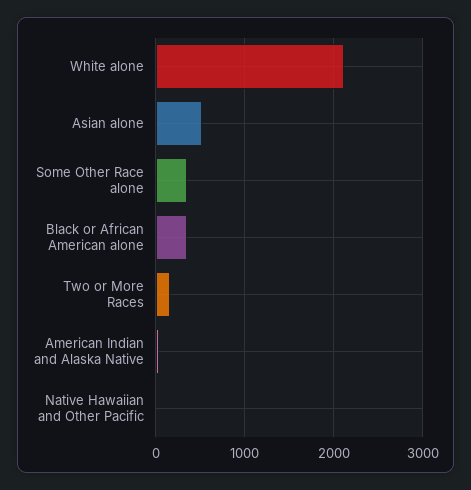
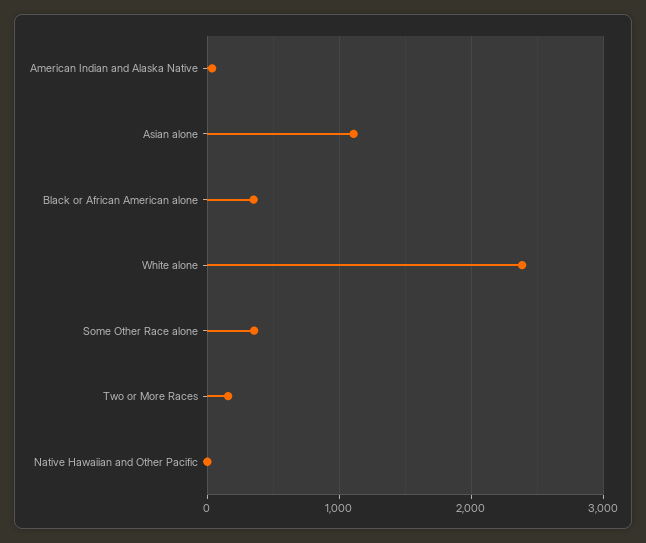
  {
-   "White alone": 2100,
+   "White alone": 2400,
-   "Asian alone": 500,
+   "Asian alone": 1100,
    "Some Other Race alone": 400,
    "Black or African American alone": 400,
    "Two or More Races": 200,
    "American Indian and Alaska Native": 0,
    "Native Hawaiian and Other Pacific": 0
  }

